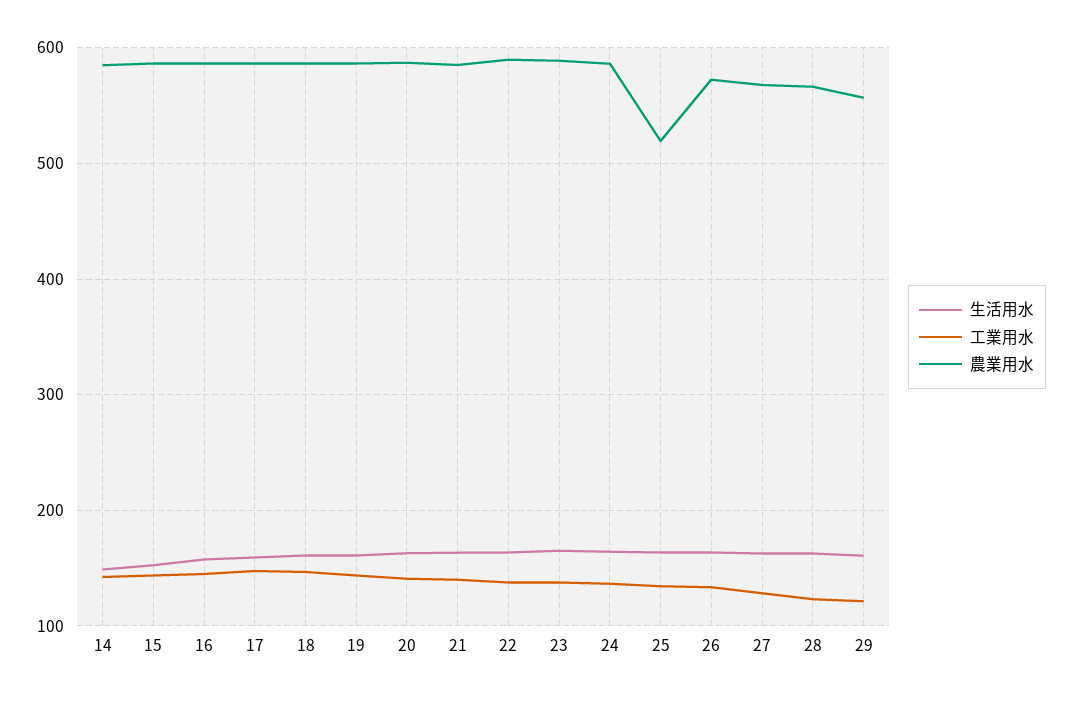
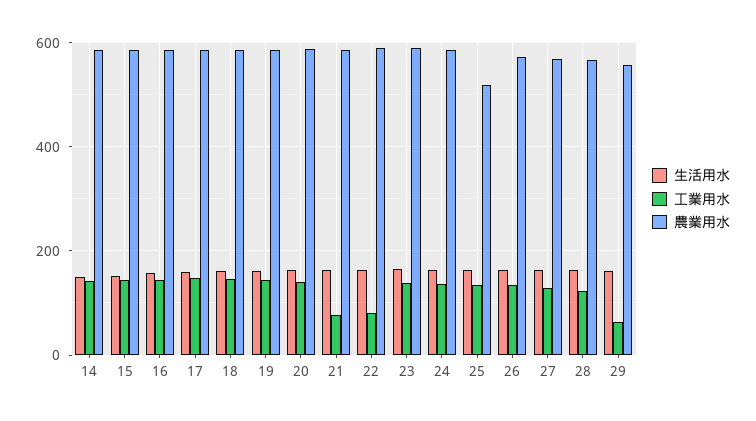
  {
    "生活用水": {
      "14": 150,
      "15": 150,
      "16": 160,
      "17": 160,
      "18": 160,
      "19": 160,
      "20": 160,
      "21": 160,
      "22": 160,
      "23": 170,
      "24": 160,
      "25": 160,
      "26": 160,
      "27": 160,
      "28": 160,
      "29": 160
    },
    "工業用水": {
      "14": 140,
      "15": 140,
      "16": 150,
      "17": 150,
      "18": 150,
      "19": 140,
      "20": 140,
-     "21": 140,
+     "21": 80,
-     "22": 140,
+     "22": 80,
      "23": 140,
      "24": 140,
      "25": 130,
      "26": 130,
      "27": 130,
      "28": 120,
-     "29": 120
+     "29": 60
    },
    "農業用水": {
      "14": 590,
      "15": 590,
      "16": 590,
      "17": 590,
      "18": 590,
      "19": 590,
      "20": 590,
      "21": 590,
      "22": 590,
      "23": 590,
      "24": 590,
      "25": 520,
      "26": 570,
      "27": 570,
      "28": 570,
      "29": 560
    }
  }

